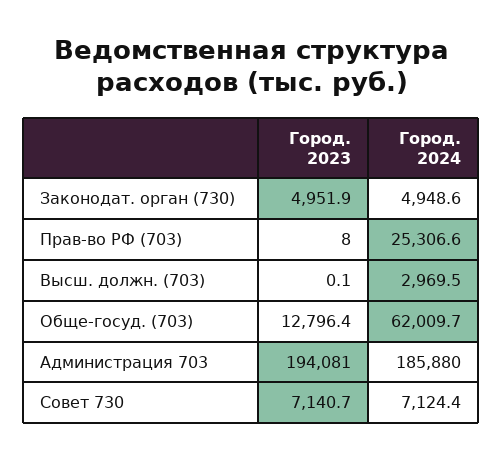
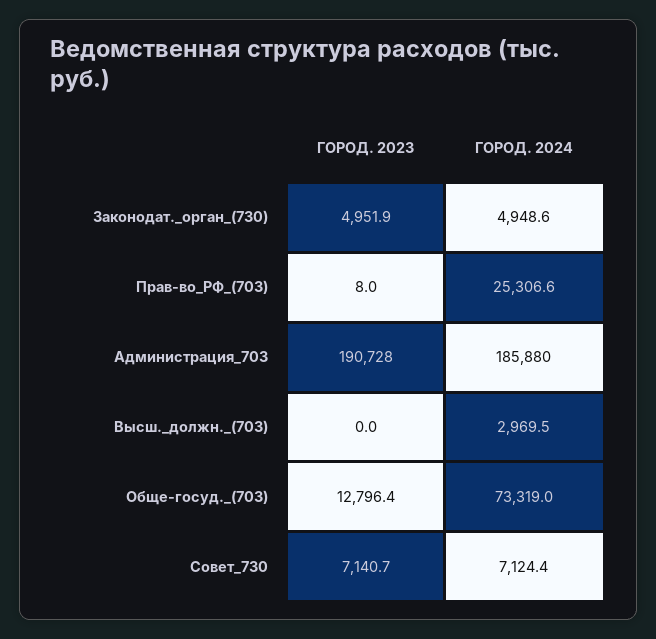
  {
    "Город. 2023": {
      "Законодат. орган (730)": 4951.9,
      "Прав-во РФ (703)": 8,
-     "Высш. должн. (703)": 0.1,
+     "Высш. должн. (703)": 0,
      "Обще-госуд. (703)": 12796.4,
-     "Администрация 703": 194081,
+     "Администрация 703": 190728,
      "Совет 730": 7140.7
    },
    "Город. 2024": {
      "Законодат. орган (730)": 4948.6,
      "Прав-во РФ (703)": 25306.6,
      "Высш. должн. (703)": 2969.5,
-     "Обще-госуд. (703)": 62009.7,
+     "Обще-госуд. (703)": 73319,
      "Администрация 703": 185880,
      "Совет 730": 7124.4
    }
  }

